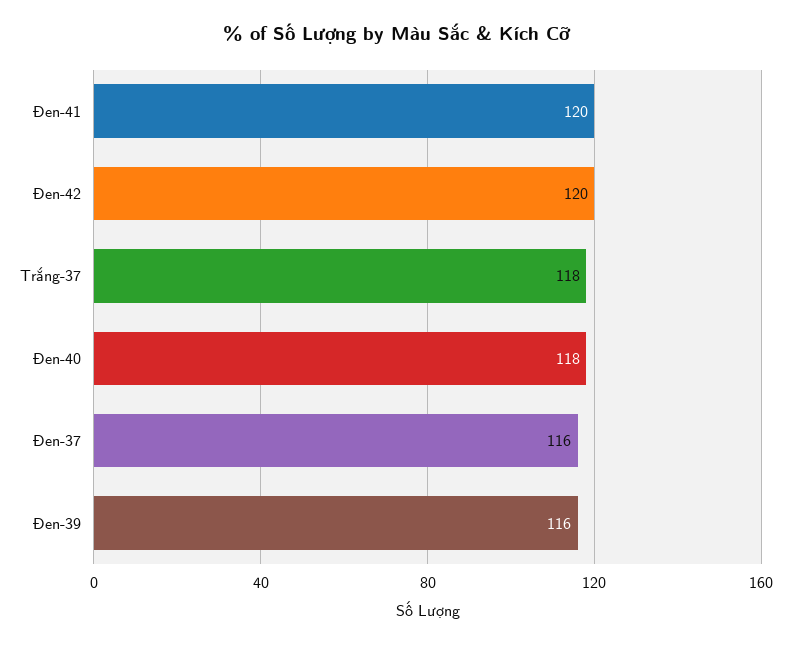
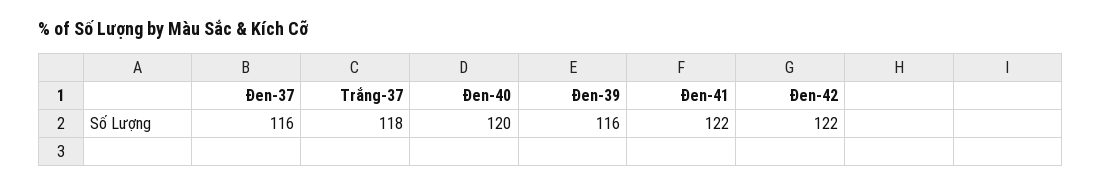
  {
-   "Đen-41": 120,
+   "Đen-41": 122,
-   "Đen-42": 120,
+   "Đen-42": 122,
    "Trắng-37": 118,
-   "Đen-40": 118,
+   "Đen-40": 120,
    "Đen-37": 116,
    "Đen-39": 116
  }

